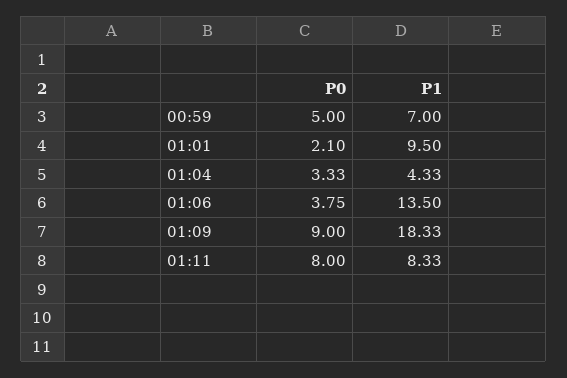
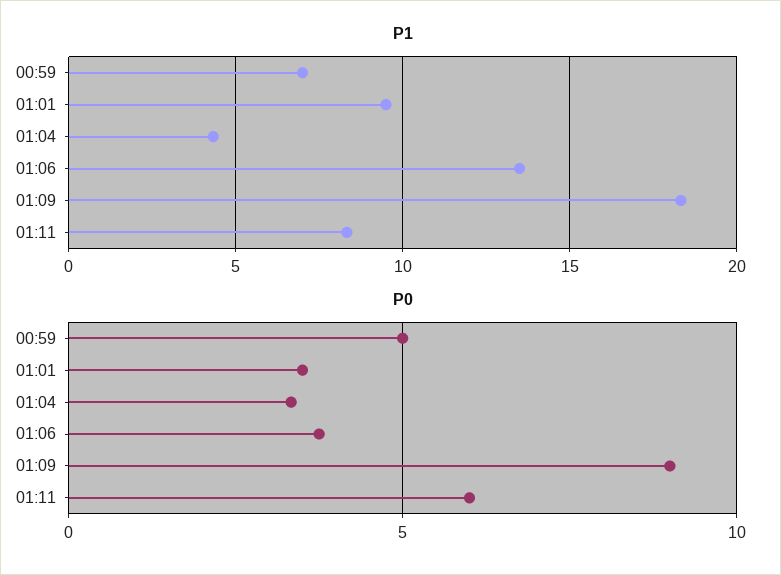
  {
    "P0": {
      "00:59": 5,
-     "01:01": 2.1,
+     "01:01": 3.5,
      "01:04": 3.33,
      "01:06": 3.75,
      "01:09": 9,
-     "01:11": 8
+     "01:11": 6
    },
    "P1": {
      "00:59": 7,
      "01:01": 9.5,
      "01:04": 4.33,
      "01:06": 13.5,
      "01:09": 18.33,
      "01:11": 8.33
    }
  }

